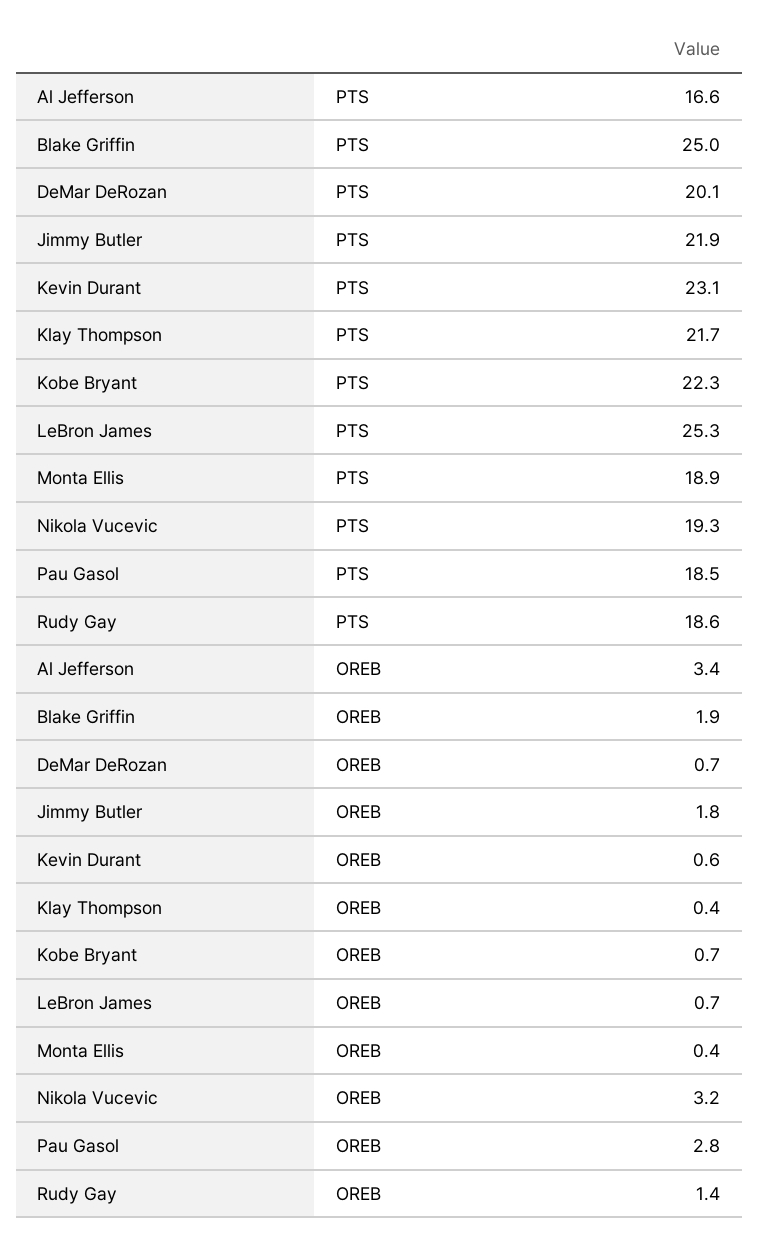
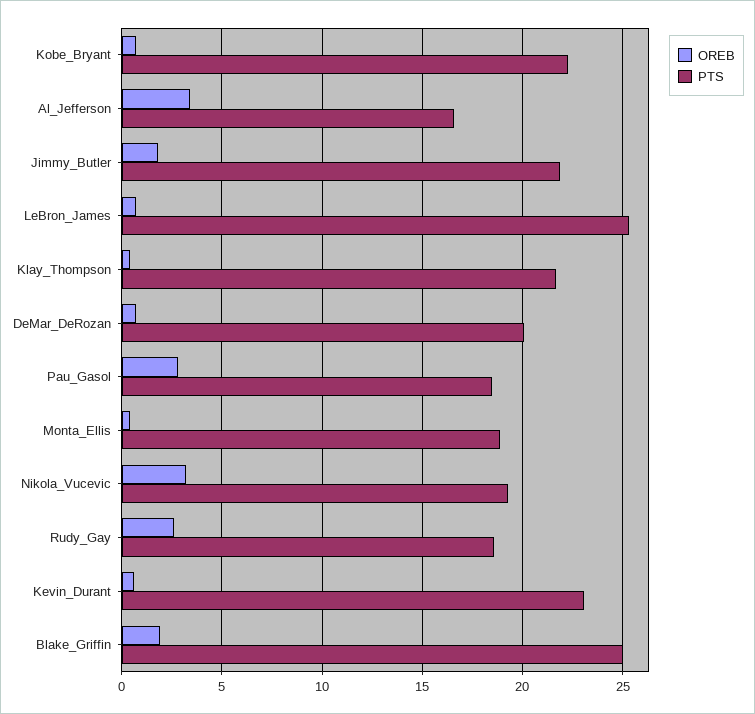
  {
    "PTS": {
      "Al Jefferson": 16.6,
      "Blake Griffin": 25,
      "DeMar DeRozan": 20.1,
      "Jimmy Butler": 21.9,
      "Kevin Durant": 23.1,
      "Klay Thompson": 21.7,
      "Kobe Bryant": 22.3,
      "LeBron James": 25.3,
      "Monta Ellis": 18.9,
      "Nikola Vucevic": 19.3,
      "Pau Gasol": 18.5,
      "Rudy Gay": 18.6
    },
    "OREB": {
      "Al Jefferson": 3.4,
      "Blake Griffin": 1.9,
      "DeMar DeRozan": 0.7,
      "Jimmy Butler": 1.8,
      "Kevin Durant": 0.6,
      "Klay Thompson": 0.4,
      "Kobe Bryant": 0.7,
      "LeBron James": 0.7,
      "Monta Ellis": 0.4,
      "Nikola Vucevic": 3.2,
      "Pau Gasol": 2.8,
-     "Rudy Gay": 1.4
+     "Rudy Gay": 2.5
    }
  }

